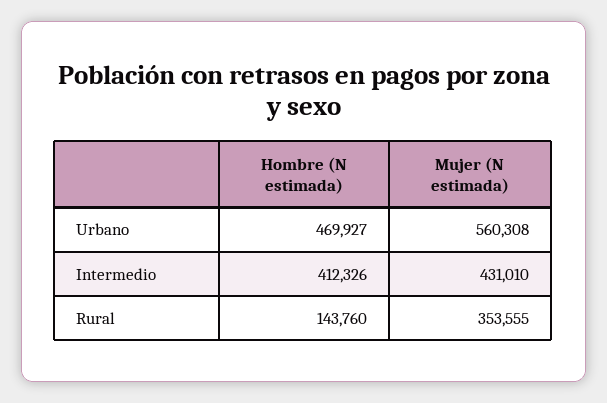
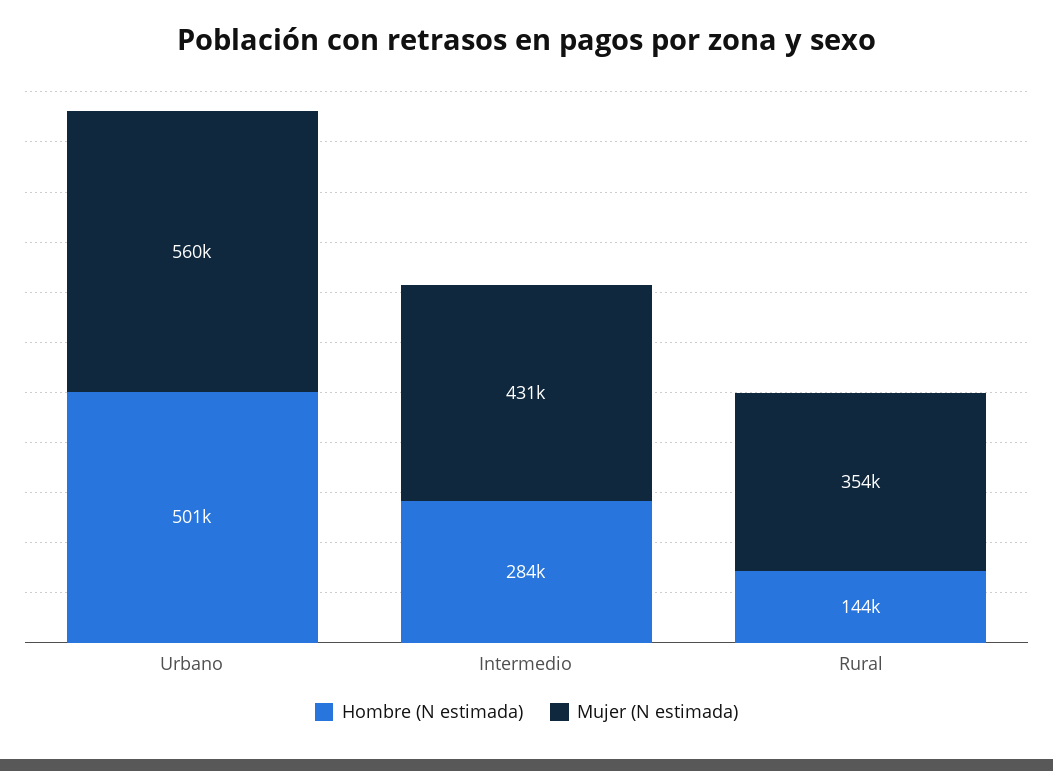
  {
    "Hombre (N estimada)": {
-     "Urbano": 469927,
+     "Urbano": 501000,
-     "Intermedio": 412326,
+     "Intermedio": 284000,
      "Rural": 143760
    },
    "Mujer (N estimada)": {
      "Urbano": 560308,
      "Intermedio": 431010,
      "Rural": 353555
    }
  }

